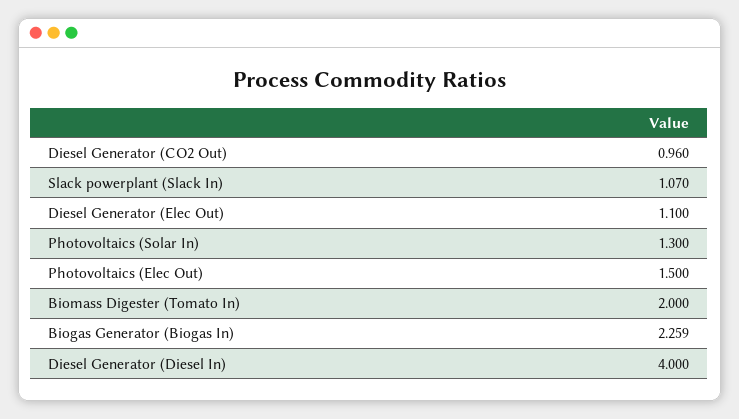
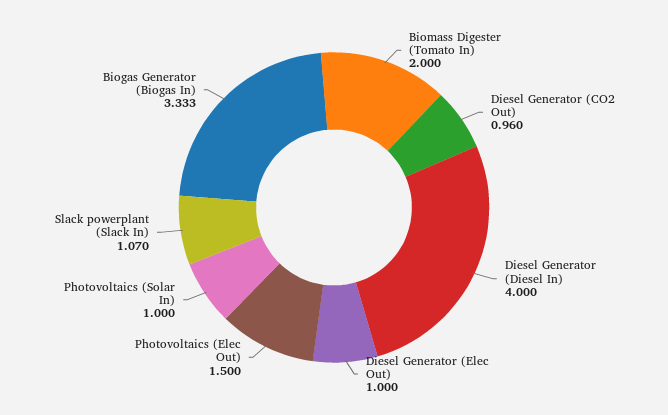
  {
    "Diesel Generator (CO2 Out)": 0.96,
    "Slack powerplant (Slack In)": 1.07,
-   "Diesel Generator (Elec Out)": 1.1,
+   "Diesel Generator (Elec Out)": 1,
-   "Photovoltaics (Solar In)": 1.3,
+   "Photovoltaics (Solar In)": 1,
    "Photovoltaics (Elec Out)": 1.5,
    "Biomass Digester (Tomato In)": 2,
-   "Biogas Generator (Biogas In)": 2.259,
+   "Biogas Generator (Biogas In)": 3.333,
    "Diesel Generator (Diesel In)": 4
  }

